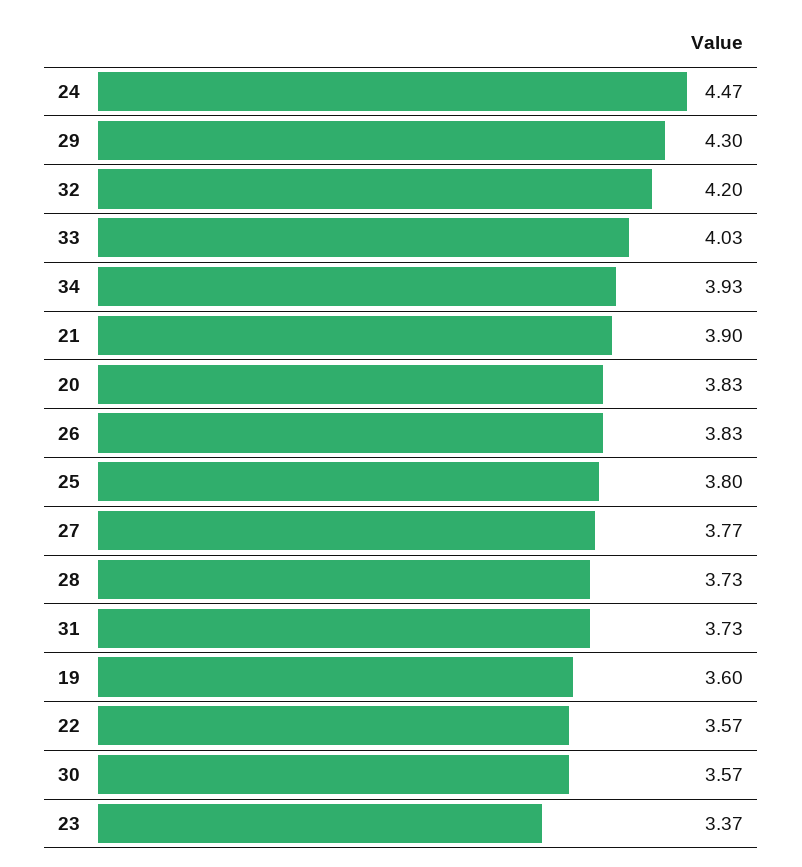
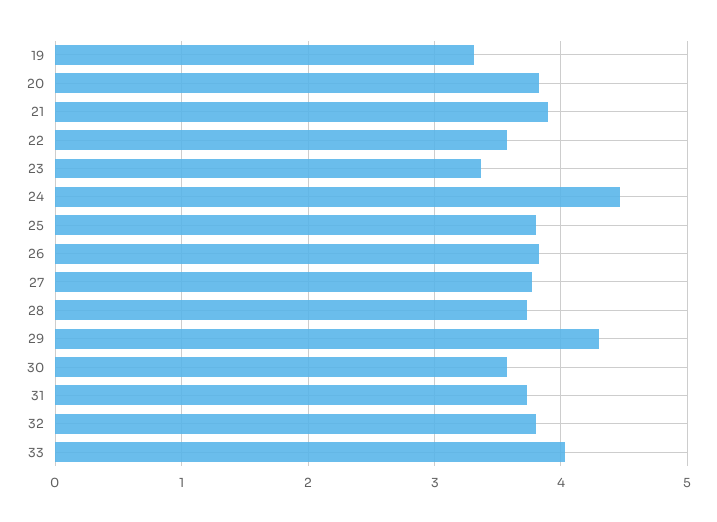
  {
    "24": 4.47,
    "29": 4.3,
-   "32": 4.2,
+   "32": 3.8,
    "33": 4.03,
-   "34": 3.93,
    "21": 3.9,
    "20": 3.83,
    "26": 3.83,
    "25": 3.8,
    "27": 3.77,
    "28": 3.73,
    "31": 3.73,
-   "19": 3.6,
+   "19": 3.3,
    "22": 3.57,
    "30": 3.57,
    "23": 3.37
  }

